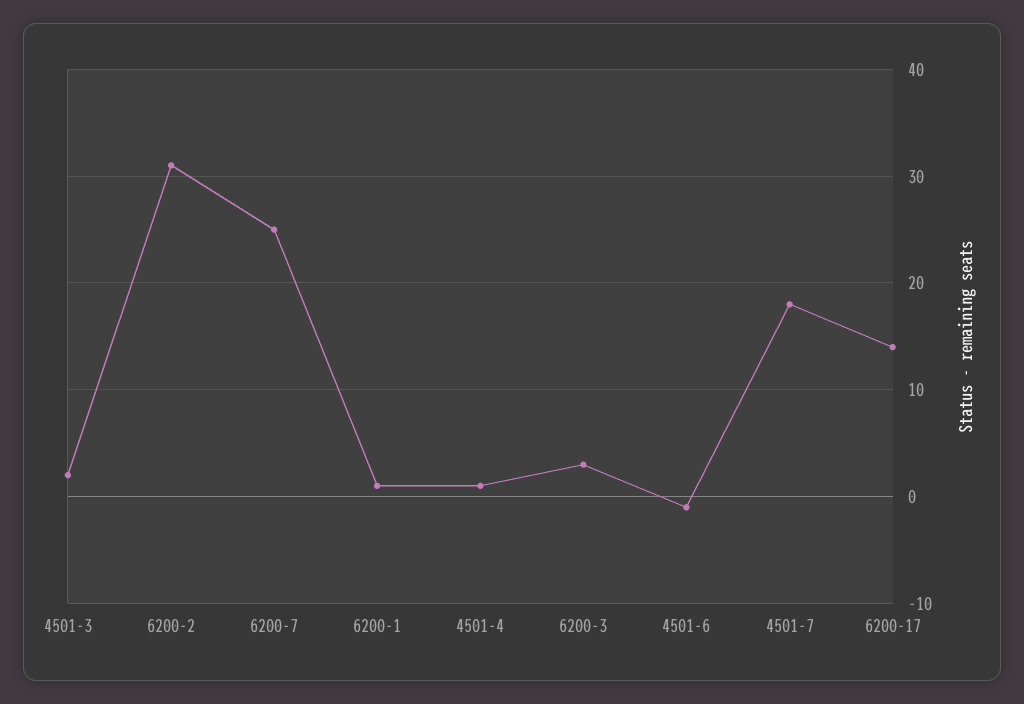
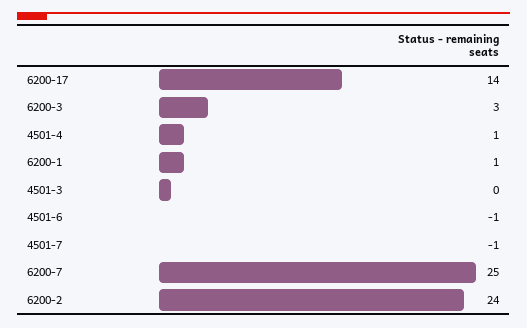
  {
-   "4501-3": 2,
+   "4501-3": 0,
-   "6200-2": 31,
+   "6200-2": 24,
    "6200-7": 25,
    "6200-1": 1,
    "4501-4": 1,
    "6200-3": 3,
    "4501-6": -1,
-   "4501-7": 18,
+   "4501-7": -1,
    "6200-17": 14
  }

